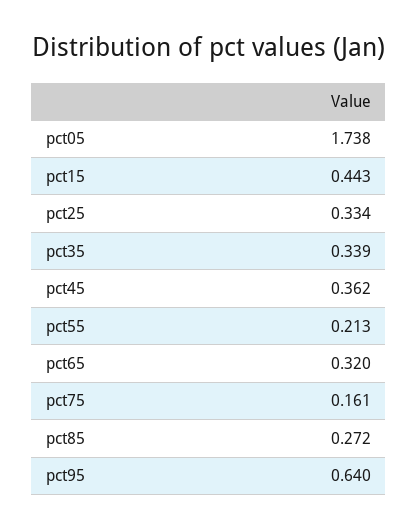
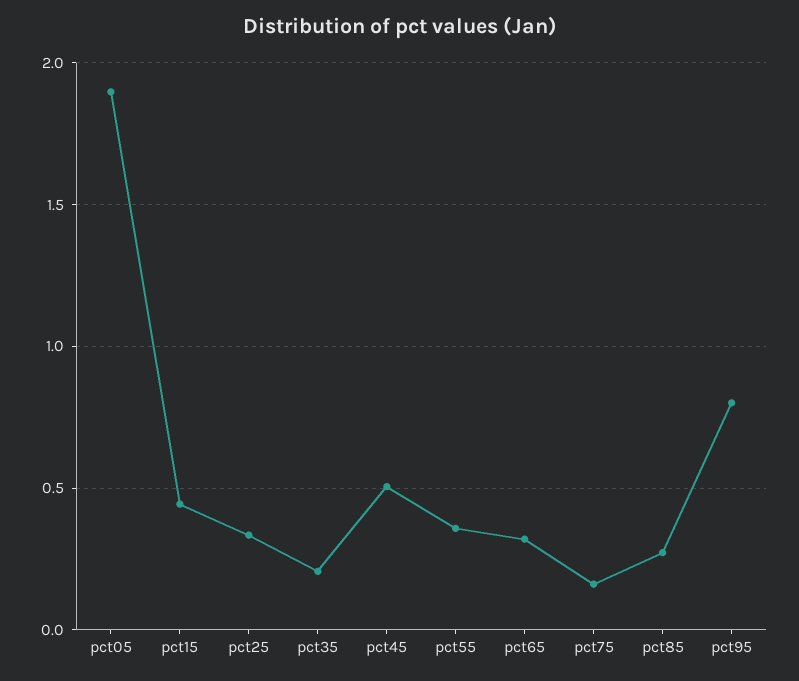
  {
-   "pct05": 1.738,
+   "pct05": 1.9,
    "pct15": 0.443,
    "pct25": 0.334,
-   "pct35": 0.339,
+   "pct35": 0.2,
-   "pct45": 0.362,
+   "pct45": 0.5,
-   "pct55": 0.213,
+   "pct55": 0.35,
    "pct65": 0.32,
    "pct75": 0.161,
    "pct85": 0.272,
-   "pct95": 0.64
+   "pct95": 0.8
  }

